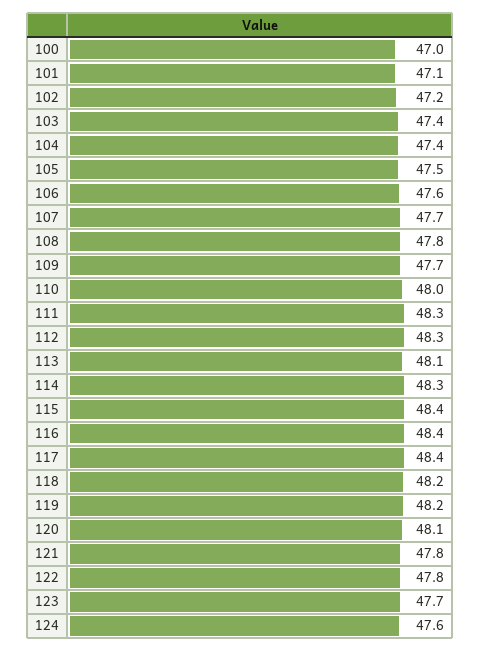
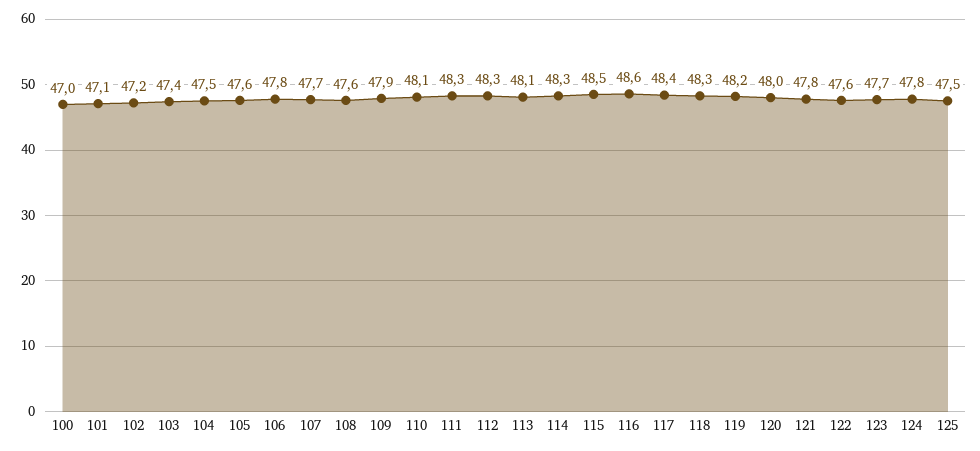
  {
    "100": 47,
    "101": 47.1,
    "102": 47.2,
    "103": 47.4,
-   "104": 47.4,
+   "104": 47.5,
-   "105": 47.5,
+   "105": 47.6,
-   "106": 47.6,
+   "106": 47.8,
    "107": 47.7,
-   "108": 47.8,
+   "108": 47.6,
-   "109": 47.7,
+   "109": 47.9,
-   "110": 48,
+   "110": 48.1,
    "111": 48.3,
    "112": 48.3,
    "113": 48.1,
    "114": 48.3,
-   "115": 48.4,
+   "115": 48.5,
-   "116": 48.4,
+   "116": 48.6,
    "117": 48.4,
-   "118": 48.2,
+   "118": 48.3,
    "119": 48.2,
-   "120": 48.1,
+   "120": 48,
    "121": 47.8,
-   "122": 47.8,
+   "122": 47.6,
    "123": 47.7,
-   "124": 47.6
+   "124": 47.8,
+   "125": 47.5
  }

